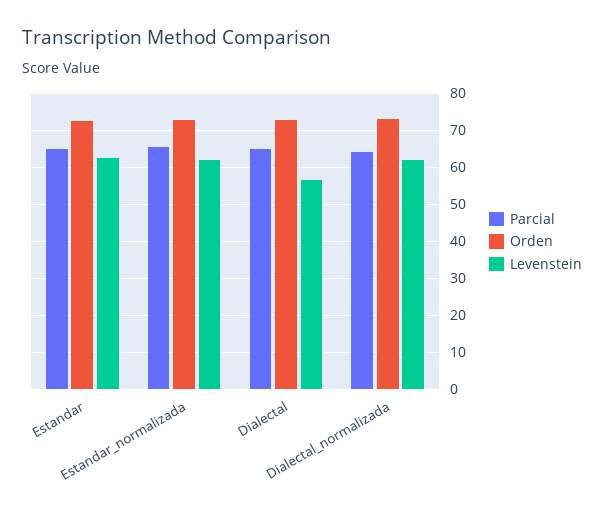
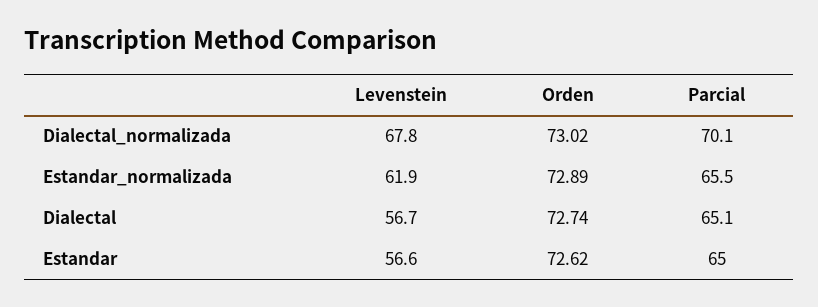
  {
    "Parcial": {
      "Estandar": 65,
      "Estandar_normalizada": 65.5,
      "Dialectal": 65.1,
-     "Dialectal_normalizada": 64
+     "Dialectal_normalizada": 70.1
    },
    "Orden": {
      "Estandar": 72.62,
      "Estandar_normalizada": 72.89,
      "Dialectal": 72.74,
      "Dialectal_normalizada": 73.02
    },
    "Levenstein": {
-     "Estandar": 62,
+     "Estandar": 56.6,
      "Estandar_normalizada": 61.9,
      "Dialectal": 56.7,
-     "Dialectal_normalizada": 62
+     "Dialectal_normalizada": 67.8
    }
  }

